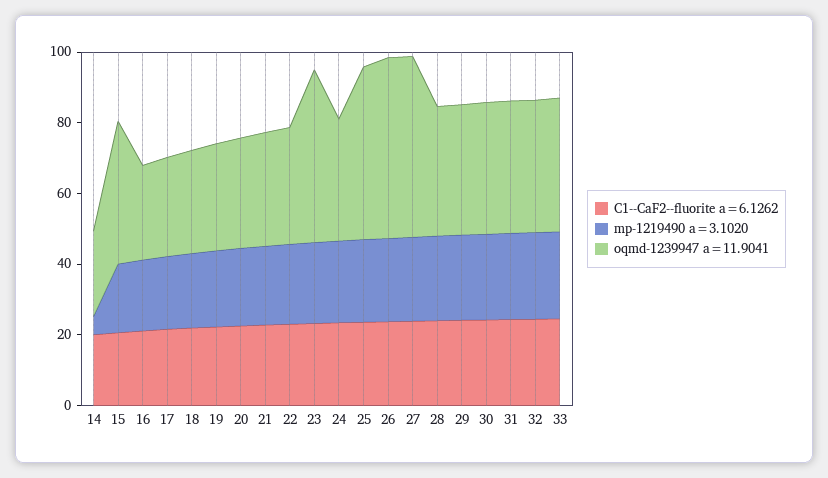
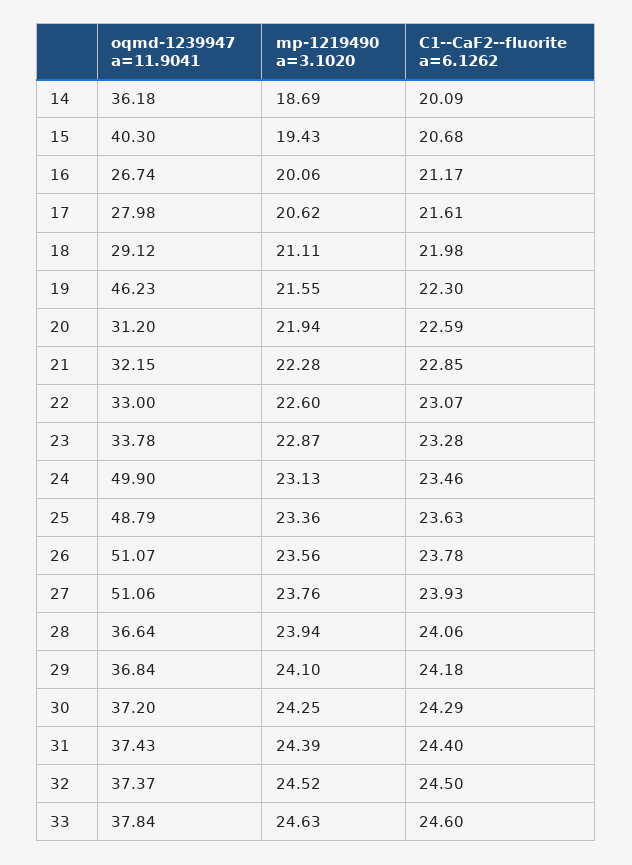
  {
    "C1--CaF2--fluorite a=6.1262": {
      "14": 20.09,
      "15": 20.68,
      "16": 21.17,
      "17": 21.61,
      "18": 21.98,
      "19": 22.3,
      "20": 22.59,
      "21": 22.85,
      "22": 23.07,
      "23": 23.28,
      "24": 23.46,
      "25": 23.63,
      "26": 23.78,
      "27": 23.93,
      "28": 24.06,
      "29": 24.18,
      "30": 24.29,
      "31": 24.4,
      "32": 24.5,
      "33": 24.6
    },
    "mp-1219490 a=3.1020": {
-     "14": 5,
+     "14": 18.69,
      "15": 19.43,
      "16": 20.06,
      "17": 20.62,
      "18": 21.11,
      "19": 21.55,
      "20": 21.94,
      "21": 22.28,
      "22": 22.6,
      "23": 22.87,
      "24": 23.13,
      "25": 23.36,
      "26": 23.56,
      "27": 23.76,
      "28": 23.94,
      "29": 24.1,
      "30": 24.25,
      "31": 24.39,
      "32": 24.52,
      "33": 24.63
    },
    "oqmd-1239947 a=11.9041": {
-     "14": 25,
+     "14": 36.18,
      "15": 40.3,
      "16": 26.74,
      "17": 27.98,
      "18": 29.12,
-     "19": 30,
+     "19": 46.23,
      "20": 31.2,
      "21": 32.15,
      "22": 33,
-     "23": 50,
+     "23": 33.78,
-     "24": 35,
+     "24": 49.9,
      "25": 48.79,
      "26": 51.07,
      "27": 51.06,
      "28": 36.64,
      "29": 36.84,
      "30": 37.2,
      "31": 37.43,
      "32": 37.37,
      "33": 37.84
    }
  }

